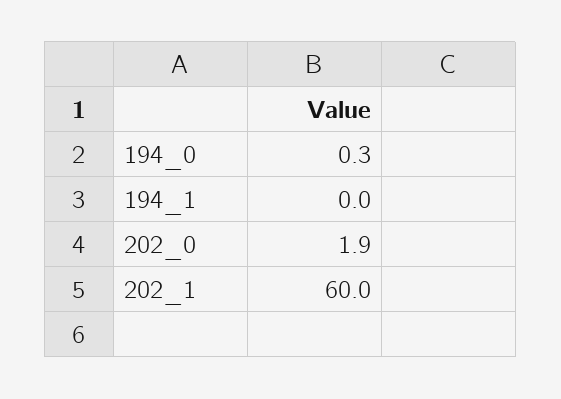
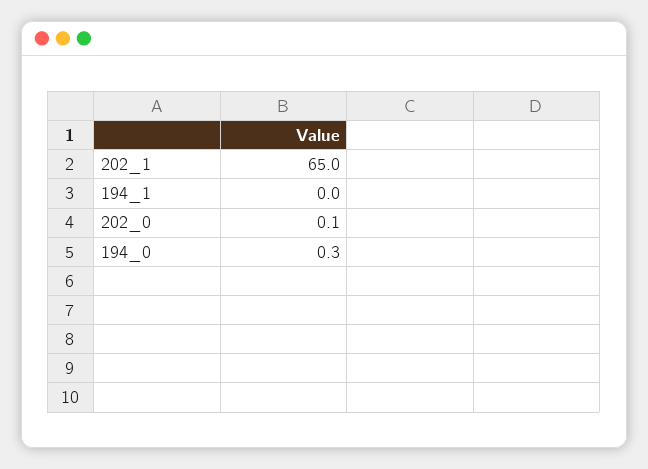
  {
    "194_0": 0.3,
    "194_1": 0,
-   "202_0": 1.9,
+   "202_0": 0.1,
-   "202_1": 60
+   "202_1": 65
  }

